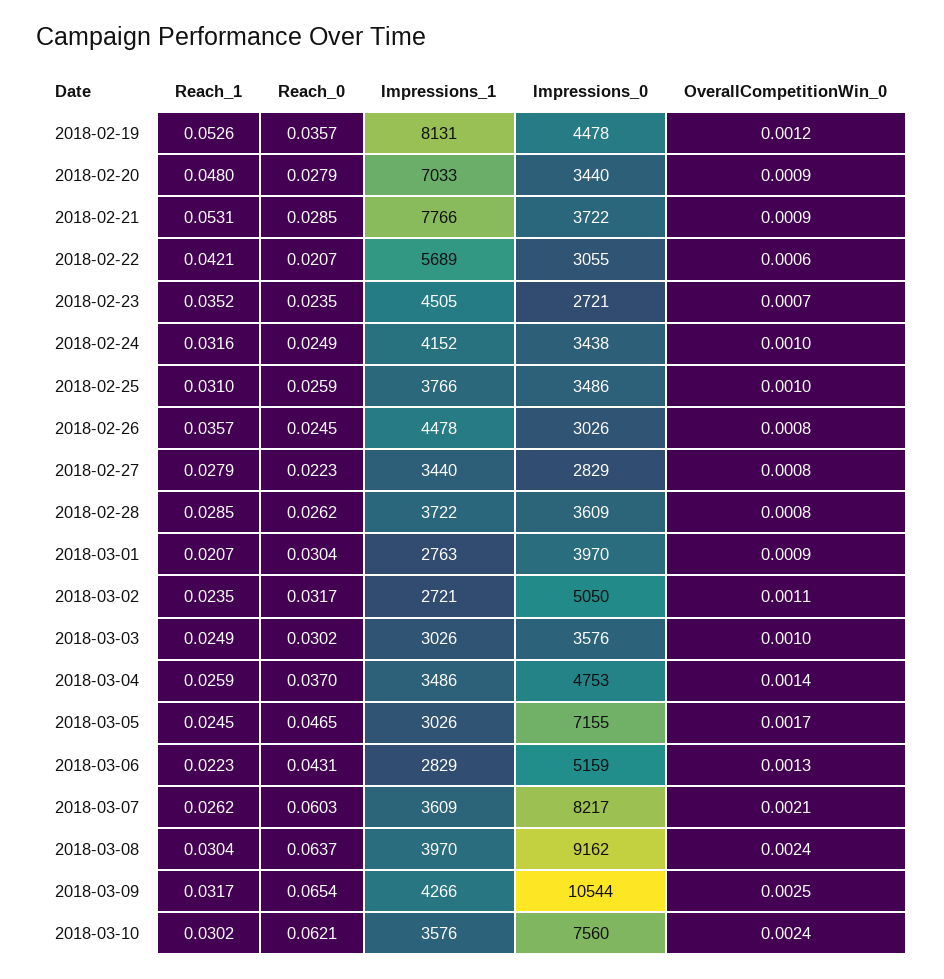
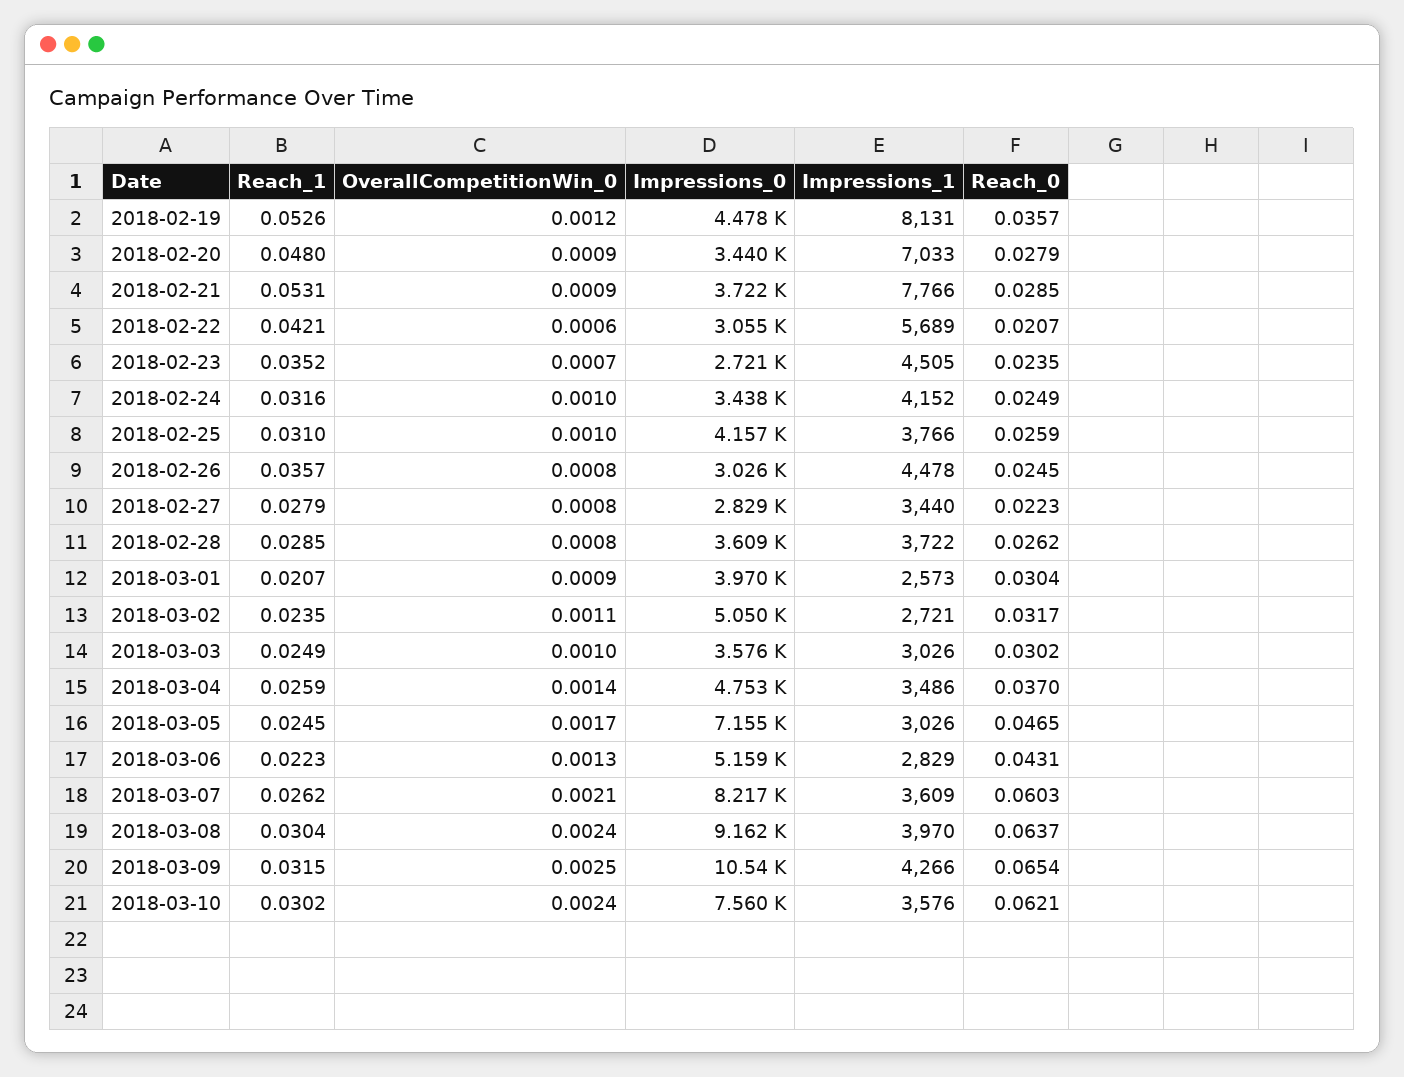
  {
    "Reach_1": {
      "2018-02-19": 0.0526,
      "2018-02-20": 0.048,
      "2018-02-21": 0.0531,
      "2018-02-22": 0.0421,
      "2018-02-23": 0.0352,
      "2018-02-24": 0.0316,
      "2018-02-25": 0.031,
      "2018-02-26": 0.0357,
      "2018-02-27": 0.0279,
      "2018-02-28": 0.0285,
      "2018-03-01": 0.0207,
      "2018-03-02": 0.0235,
      "2018-03-03": 0.0249,
      "2018-03-04": 0.0259,
      "2018-03-05": 0.0245,
      "2018-03-06": 0.0223,
      "2018-03-07": 0.0262,
      "2018-03-08": 0.0304,
-     "2018-03-09": 0.0317,
+     "2018-03-09": 0.0315,
      "2018-03-10": 0.0302
    },
    "Reach_0": {
      "2018-02-19": 0.0357,
      "2018-02-20": 0.0279,
      "2018-02-21": 0.0285,
      "2018-02-22": 0.0207,
      "2018-02-23": 0.0235,
      "2018-02-24": 0.0249,
      "2018-02-25": 0.0259,
      "2018-02-26": 0.0245,
      "2018-02-27": 0.0223,
      "2018-02-28": 0.0262,
      "2018-03-01": 0.0304,
      "2018-03-02": 0.0317,
      "2018-03-03": 0.0302,
      "2018-03-04": 0.037,
      "2018-03-05": 0.0465,
      "2018-03-06": 0.0431,
      "2018-03-07": 0.0603,
      "2018-03-08": 0.0637,
      "2018-03-09": 0.0654,
      "2018-03-10": 0.0621
    },
    "Impressions_1": {
      "2018-02-19": 8131,
      "2018-02-20": 7033,
      "2018-02-21": 7766,
      "2018-02-22": 5689,
      "2018-02-23": 4505,
      "2018-02-24": 4152,
      "2018-02-25": 3766,
      "2018-02-26": 4478,
      "2018-02-27": 3440,
      "2018-02-28": 3722,
-     "2018-03-01": 2763,
+     "2018-03-01": 2573,
      "2018-03-02": 2721,
      "2018-03-03": 3026,
      "2018-03-04": 3486,
      "2018-03-05": 3026,
      "2018-03-06": 2829,
      "2018-03-07": 3609,
      "2018-03-08": 3970,
      "2018-03-09": 4266,
      "2018-03-10": 3576
    },
    "Impressions_0": {
      "2018-02-19": 4478,
      "2018-02-20": 3440,
      "2018-02-21": 3722,
      "2018-02-22": 3055,
      "2018-02-23": 2721,
      "2018-02-24": 3438,
-     "2018-02-25": 3486,
+     "2018-02-25": 4157,
      "2018-02-26": 3026,
      "2018-02-27": 2829,
      "2018-02-28": 3609,
      "2018-03-01": 3970,
      "2018-03-02": 5050,
      "2018-03-03": 3576,
      "2018-03-04": 4753,
      "2018-03-05": 7155,
      "2018-03-06": 5159,
      "2018-03-07": 8217,
      "2018-03-08": 9162,
      "2018-03-09": 10544,
      "2018-03-10": 7560
    },
    "OverallCompetitionWin_0": {
      "2018-02-19": 0.0012,
      "2018-02-20": 0.0009,
      "2018-02-21": 0.0009,
      "2018-02-22": 0.0006,
      "2018-02-23": 0.0007,
      "2018-02-24": 0.001,
      "2018-02-25": 0.001,
      "2018-02-26": 0.0008,
      "2018-02-27": 0.0008,
      "2018-02-28": 0.0008,
      "2018-03-01": 0.0009,
      "2018-03-02": 0.0011,
      "2018-03-03": 0.001,
      "2018-03-04": 0.0014,
      "2018-03-05": 0.0017,
      "2018-03-06": 0.0013,
      "2018-03-07": 0.0021,
      "2018-03-08": 0.0024,
      "2018-03-09": 0.0025,
      "2018-03-10": 0.0024
    }
  }

